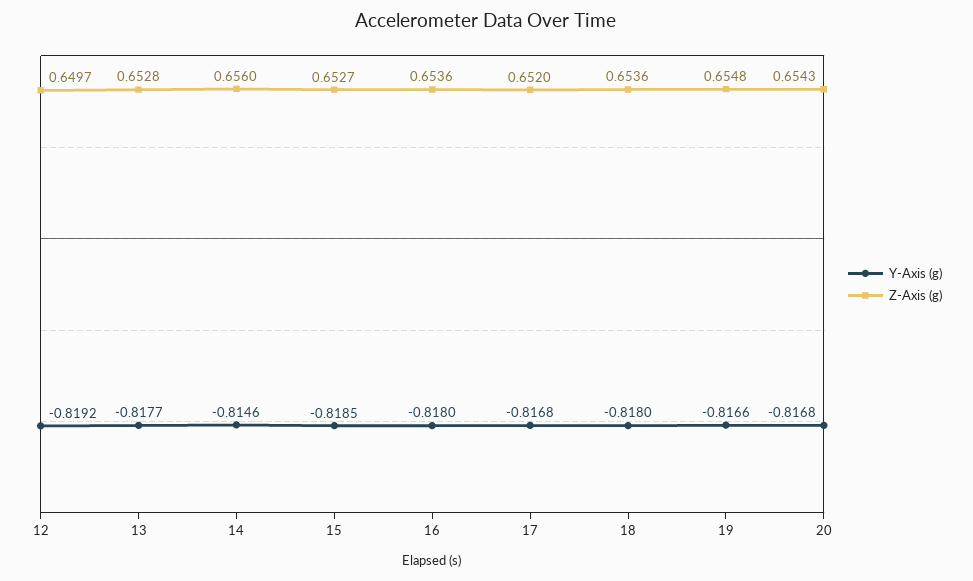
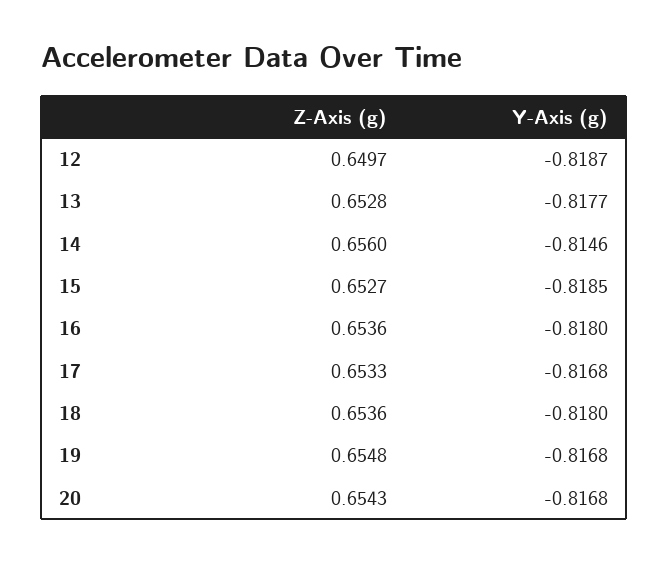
  {
    "Y-Axis (g)": {
-     "12": -0.8192,
+     "12": -0.8187,
      "13": -0.8177,
      "14": -0.8146,
      "15": -0.8185,
      "16": -0.818,
      "17": -0.8168,
      "18": -0.818,
-     "19": -0.8166,
+     "19": -0.8168,
      "20": -0.8168
    },
    "Z-Axis (g)": {
      "12": 0.6497,
      "13": 0.6528,
      "14": 0.656,
      "15": 0.6527,
      "16": 0.6536,
-     "17": 0.652,
+     "17": 0.6533,
      "18": 0.6536,
      "19": 0.6548,
      "20": 0.6543
    }
  }

